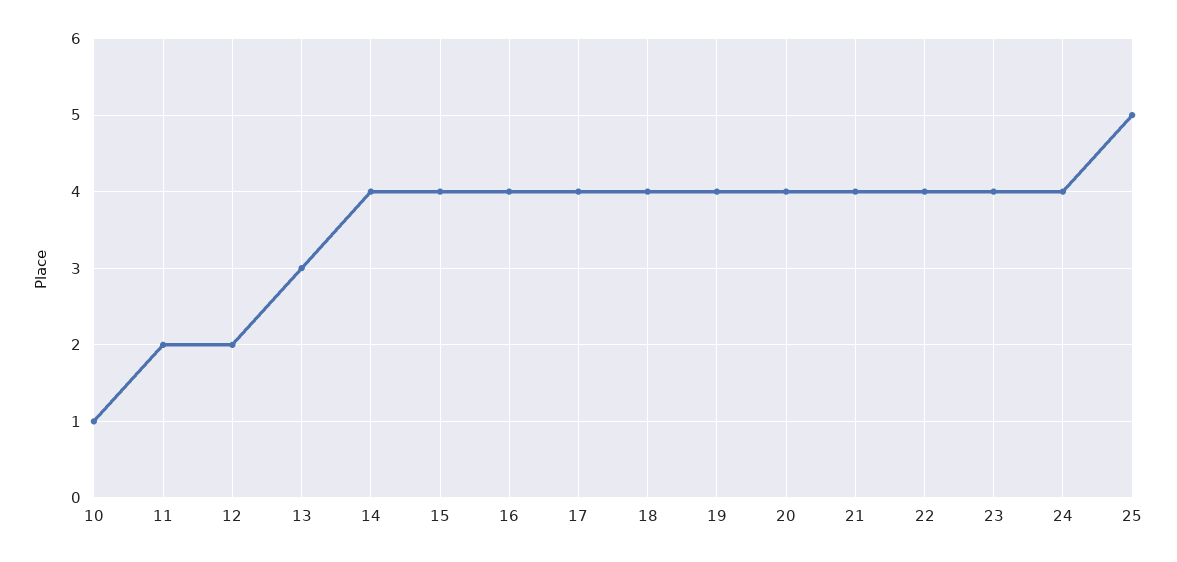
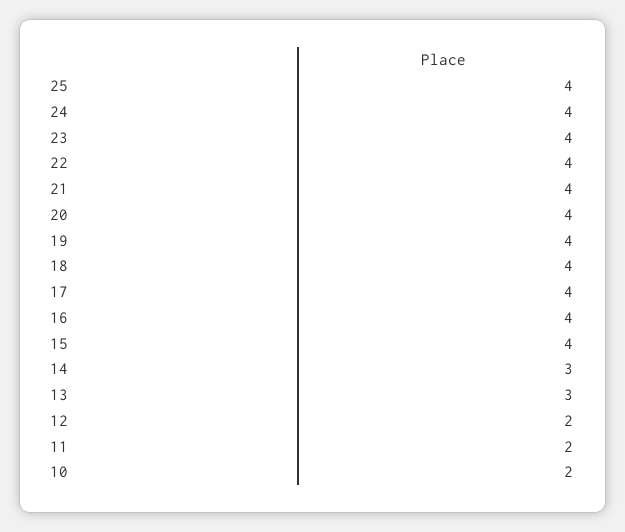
  {
-   "10": 1,
+   "10": 2,
    "11": 2,
    "12": 2,
    "13": 3,
-   "14": 4,
+   "14": 3,
    "15": 4,
    "16": 4,
    "17": 4,
    "18": 4,
    "19": 4,
    "20": 4,
    "21": 4,
    "22": 4,
    "23": 4,
    "24": 4,
-   "25": 5
+   "25": 4
  }

